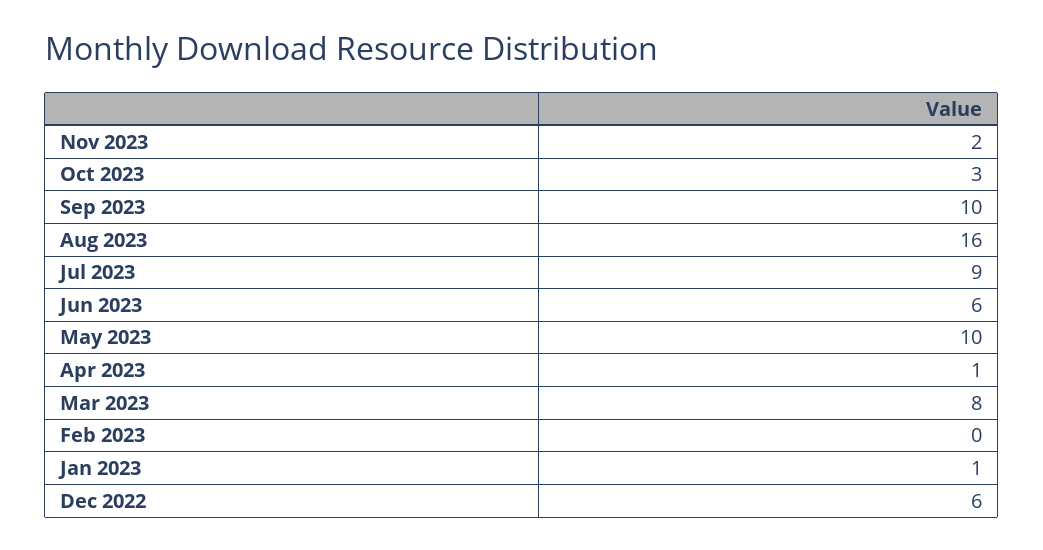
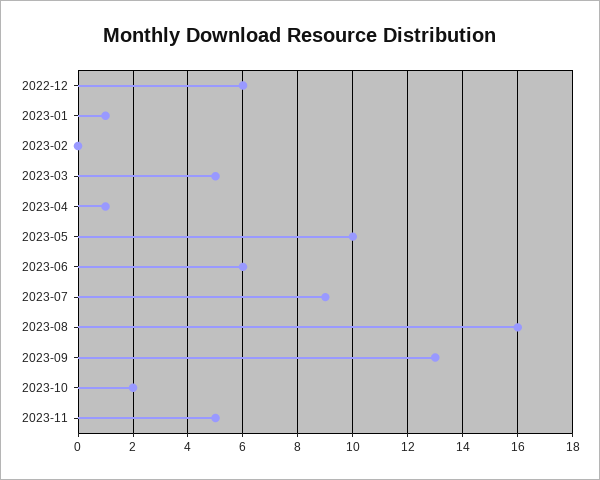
  {
-   "Nov 2023": 2,
+   "Nov 2023": 5,
-   "Oct 2023": 3,
+   "Oct 2023": 2,
-   "Sep 2023": 10,
+   "Sep 2023": 13,
    "Aug 2023": 16,
    "Jul 2023": 9,
    "Jun 2023": 6,
    "May 2023": 10,
    "Apr 2023": 1,
-   "Mar 2023": 8,
+   "Mar 2023": 5,
    "Feb 2023": 0,
    "Jan 2023": 1,
    "Dec 2022": 6
  }

